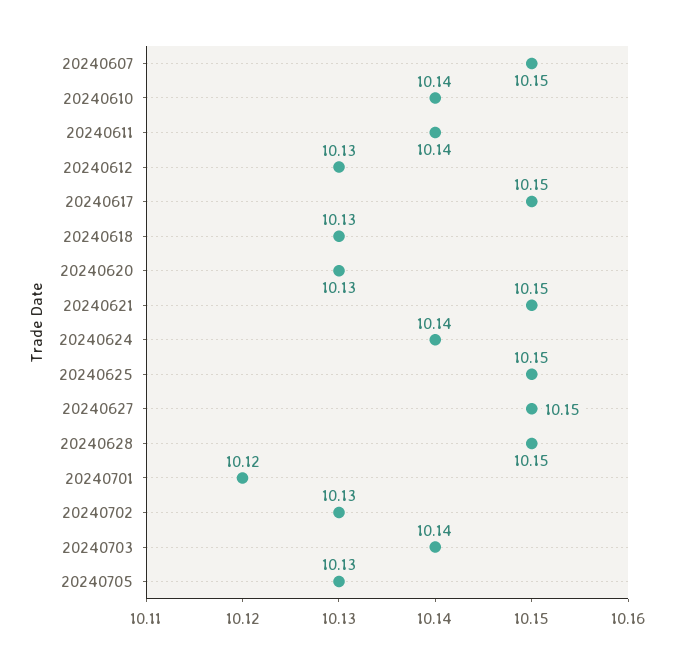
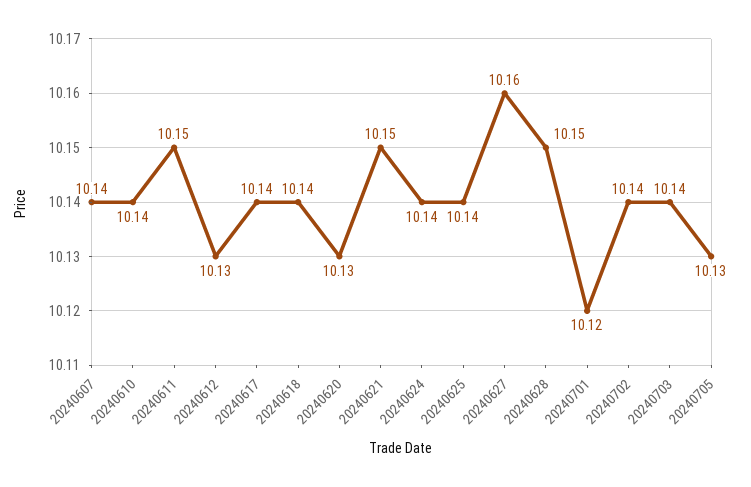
  {
-   "20240607": 10.15,
+   "20240607": 10.14,
    "20240610": 10.14,
-   "20240611": 10.14,
+   "20240611": 10.15,
    "20240612": 10.13,
-   "20240617": 10.15,
+   "20240617": 10.14,
-   "20240618": 10.13,
+   "20240618": 10.14,
    "20240620": 10.13,
    "20240621": 10.15,
    "20240624": 10.14,
-   "20240625": 10.15,
+   "20240625": 10.14,
-   "20240627": 10.15,
+   "20240627": 10.16,
    "20240628": 10.15,
    "20240701": 10.12,
-   "20240702": 10.13,
+   "20240702": 10.14,
    "20240703": 10.14,
    "20240705": 10.13
  }

